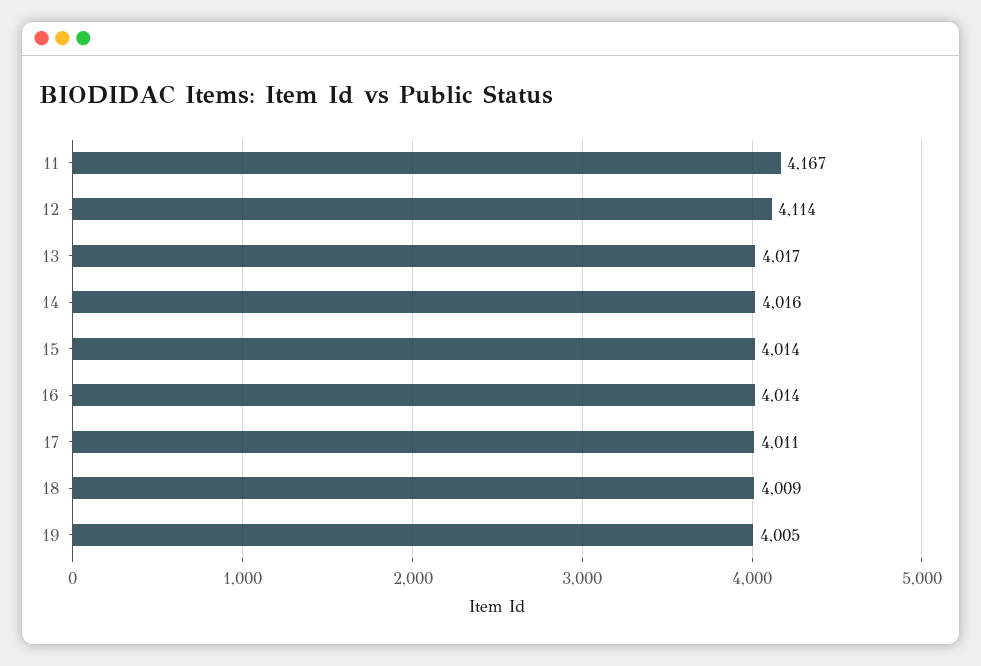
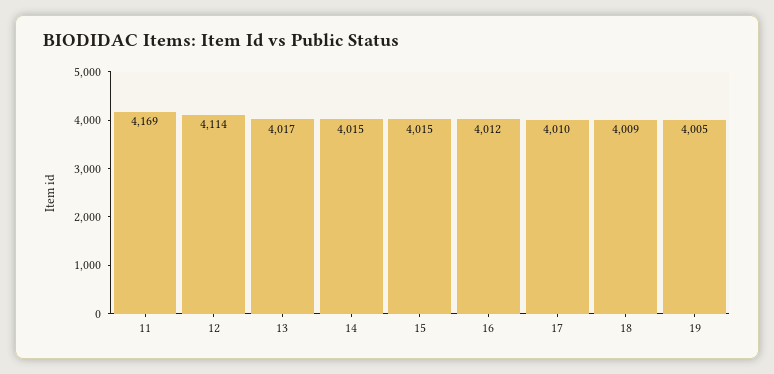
  {
-   "11": 4167,
+   "11": 4169,
    "12": 4114,
    "13": 4017,
-   "14": 4016,
+   "14": 4015,
-   "15": 4014,
+   "15": 4015,
-   "16": 4014,
+   "16": 4012,
-   "17": 4011,
+   "17": 4010,
    "18": 4009,
    "19": 4005
  }

